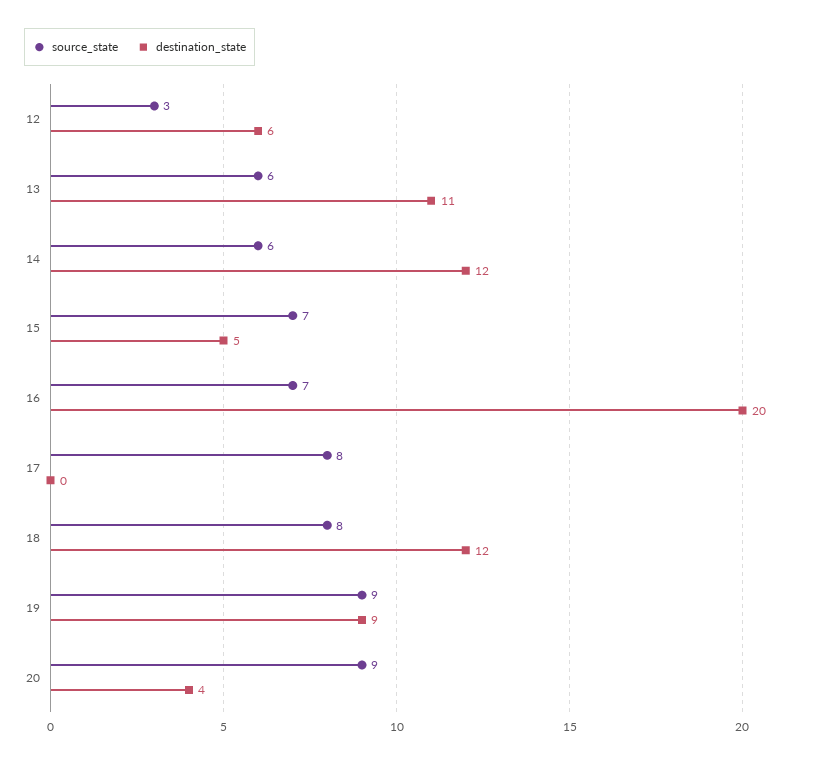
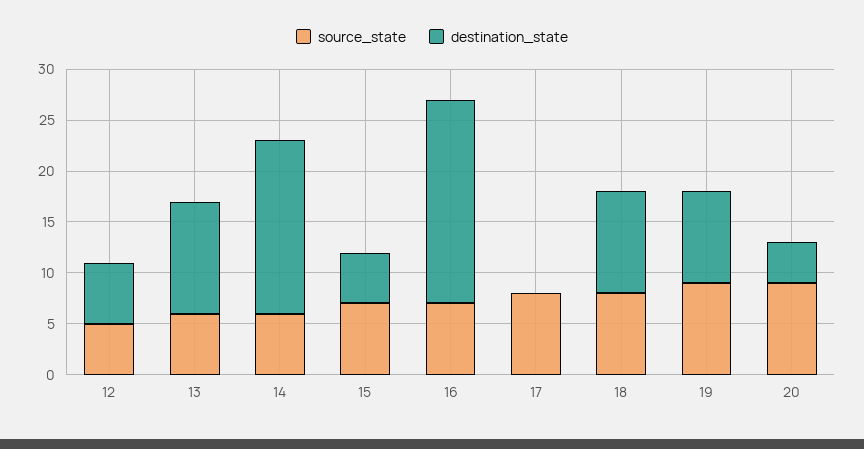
  {
    "source_state": {
-     "12": 3,
+     "12": 5,
      "13": 6,
      "14": 6,
      "15": 7,
      "16": 7,
      "17": 8,
      "18": 8,
      "19": 9,
      "20": 9
    },
    "destination_state": {
      "12": 6,
      "13": 11,
-     "14": 12,
+     "14": 17,
      "15": 5,
      "16": 20,
      "17": 0,
-     "18": 12,
+     "18": 10,
      "19": 9,
      "20": 4
    }
  }

